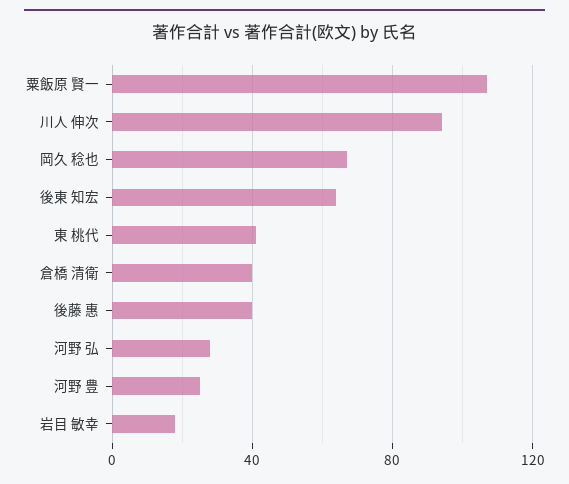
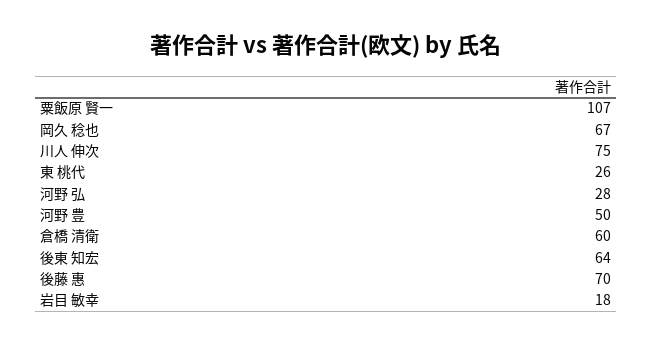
  {
    "粟飯原 賢一": 107,
-   "川人 伸次": 95,
+   "川人 伸次": 75,
    "岡久 稔也": 67,
    "後東 知宏": 64,
-   "東 桃代": 40,
+   "東 桃代": 26,
-   "倉橋 清衛": 40,
+   "倉橋 清衛": 60,
-   "後藤 惠": 40,
+   "後藤 惠": 70,
    "河野 弘": 28,
-   "河野 豊": 25,
+   "河野 豊": 50,
    "岩目 敏幸": 18
  }

